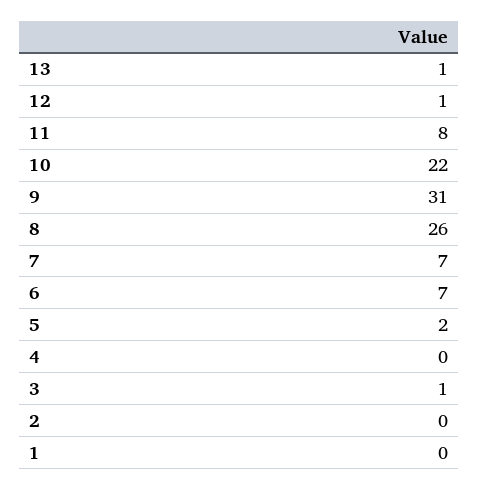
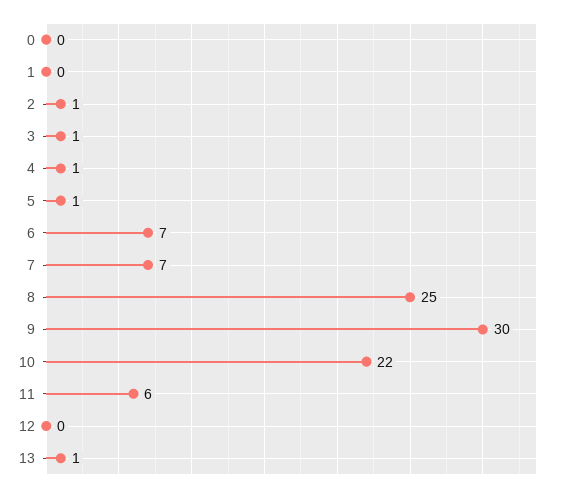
  {
    "13": 1,
-   "12": 1,
+   "12": 0,
-   "11": 8,
+   "11": 6,
    "10": 22,
-   "9": 31,
+   "9": 30,
-   "8": 26,
+   "8": 25,
    "7": 7,
    "6": 7,
-   "5": 2,
+   "5": 1,
-   "4": 0,
+   "4": 1,
    "3": 1,
-   "2": 0,
+   "2": 1,
-   "1": 0
+   "1": 0,
+   "0": 0
  }

